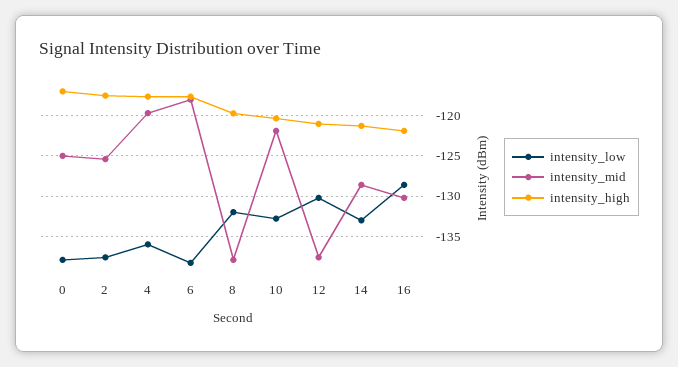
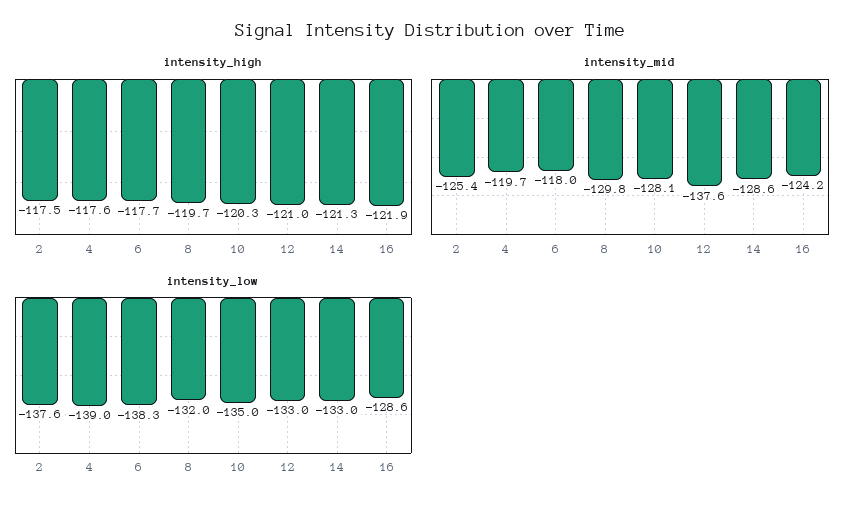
  {
    "intensity_low": {
-     "0": -138,
      "2": -137.6,
-     "4": -136,
+     "4": -139,
      "6": -138.3,
      "8": -132,
-     "10": -133,
+     "10": -135,
-     "12": -130,
+     "12": -133,
      "14": -133,
      "16": -128.6
    },
    "intensity_mid": {
-     "0": -125,
      "2": -125.4,
      "4": -119.7,
      "6": -118,
-     "8": -138,
+     "8": -129.8,
-     "10": -122,
+     "10": -128.1,
      "12": -137.6,
      "14": -128.6,
-     "16": -130
+     "16": -124.2
    },
    "intensity_high": {
-     "0": -117,
      "2": -117.5,
      "4": -117.6,
      "6": -117.7,
      "8": -119.7,
      "10": -120.3,
      "12": -121,
      "14": -121.3,
      "16": -121.9
    }
  }

